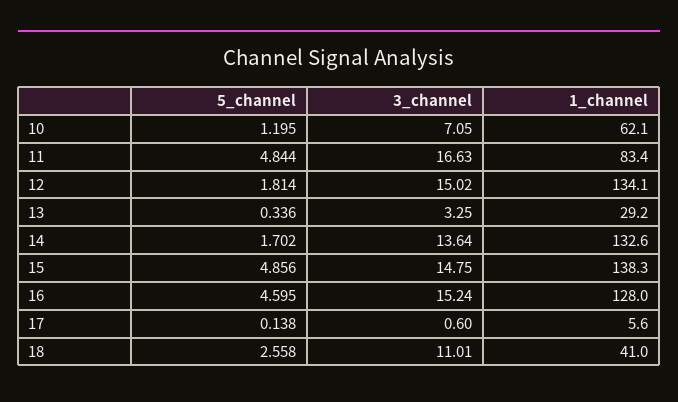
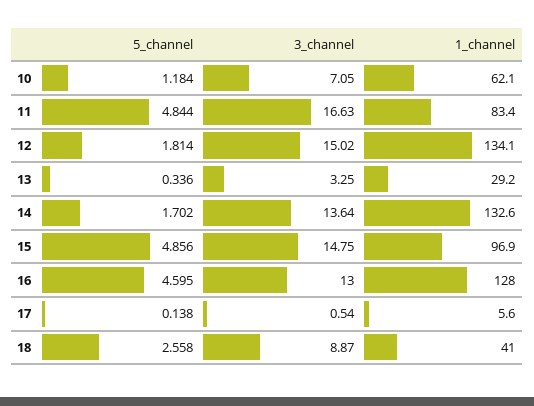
  {
    "5_channel": {
-     "10": 1.195,
+     "10": 1.184,
      "11": 4.844,
      "12": 1.814,
      "13": 0.336,
      "14": 1.702,
      "15": 4.856,
      "16": 4.595,
      "17": 0.138,
      "18": 2.558
    },
    "3_channel": {
      "10": 7.05,
      "11": 16.63,
      "12": 15.02,
      "13": 3.25,
      "14": 13.64,
      "15": 14.75,
-     "16": 15.24,
+     "16": 13,
-     "17": 0.6,
+     "17": 0.54,
-     "18": 11.01
+     "18": 8.87
    },
    "1_channel": {
      "10": 62.1,
      "11": 83.4,
      "12": 134.1,
      "13": 29.2,
      "14": 132.6,
-     "15": 138.3,
+     "15": 96.9,
      "16": 128,
      "17": 5.6,
      "18": 41
    }
  }

